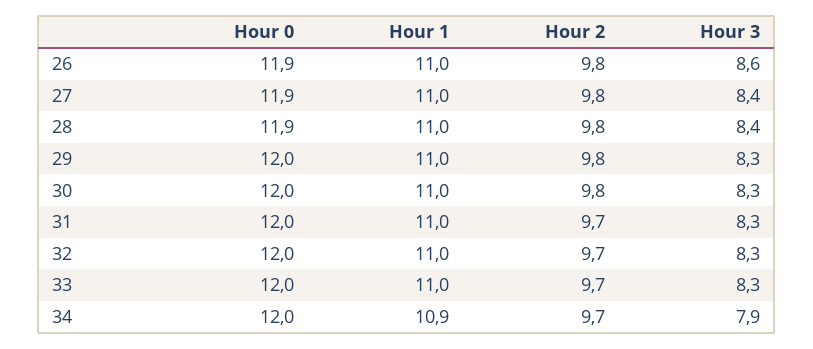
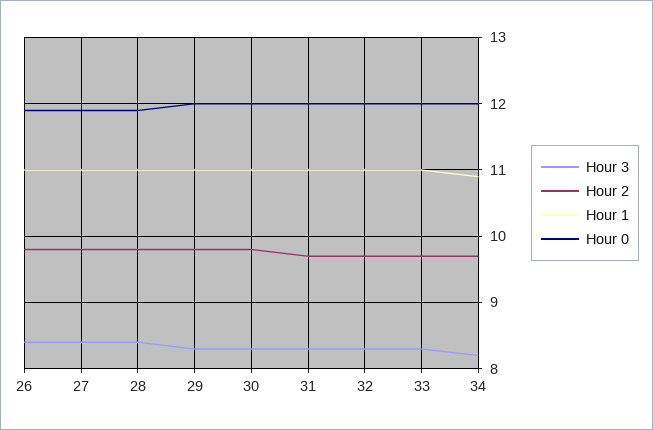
  {
    "Hour 0": {
      "26": 11.9,
      "27": 11.9,
      "28": 11.9,
      "29": 12,
      "30": 12,
      "31": 12,
      "32": 12,
      "33": 12,
      "34": 12
    },
    "Hour 1": {
      "26": 11,
      "27": 11,
      "28": 11,
      "29": 11,
      "30": 11,
      "31": 11,
      "32": 11,
      "33": 11,
      "34": 10.9
    },
    "Hour 2": {
      "26": 9.8,
      "27": 9.8,
      "28": 9.8,
      "29": 9.8,
      "30": 9.8,
      "31": 9.7,
      "32": 9.7,
      "33": 9.7,
      "34": 9.7
    },
    "Hour 3": {
-     "26": 8.6,
+     "26": 8.4,
      "27": 8.4,
      "28": 8.4,
      "29": 8.3,
      "30": 8.3,
      "31": 8.3,
      "32": 8.3,
      "33": 8.3,
-     "34": 7.9
+     "34": 8.2
    }
  }

